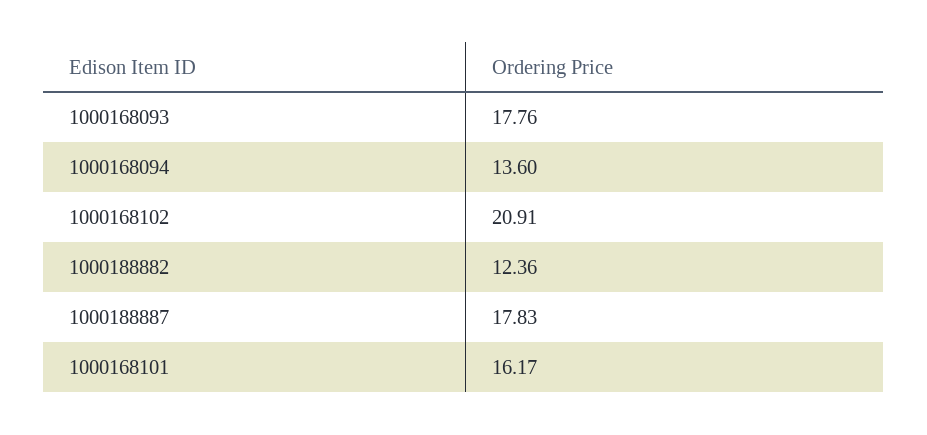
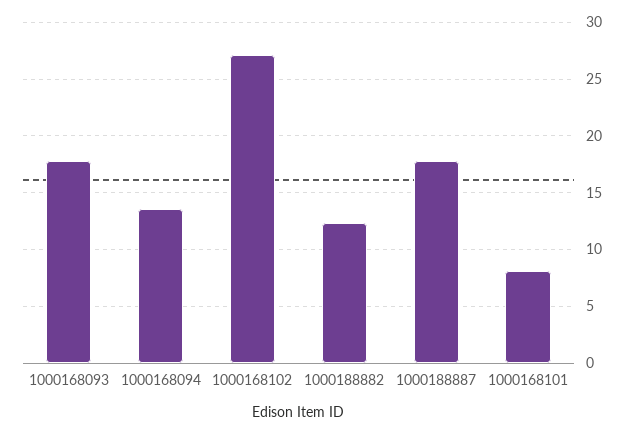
  {
    "1000168093": 17.76,
    "1000168094": 13.6,
-   "1000168102": 20.91,
+   "1000168102": 27,
    "1000188882": 12.36,
    "1000188887": 17.83,
-   "1000168101": 16.17
+   "1000168101": 8
  }

